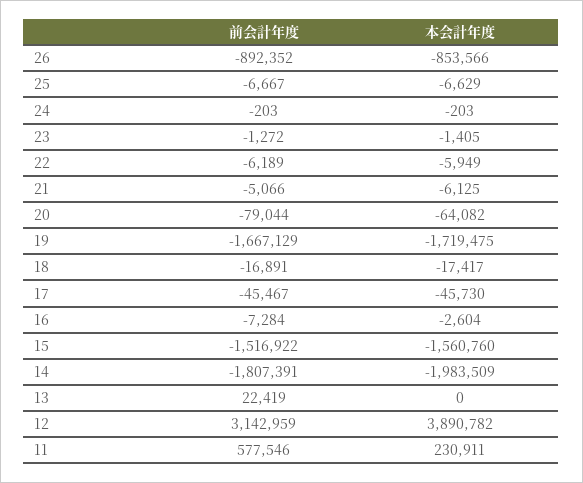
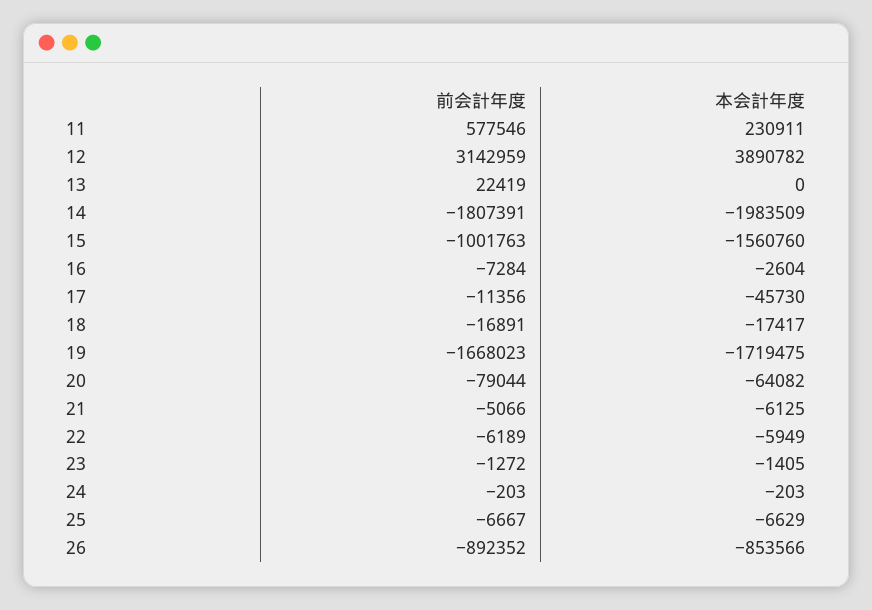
  {
    "前会計年度": {
      "26": -892352,
      "25": -6667,
      "24": -203,
      "23": -1272,
      "22": -6189,
      "21": -5066,
      "20": -79044,
-     "19": -1667129,
+     "19": -1668023,
      "18": -16891,
-     "17": -45467,
+     "17": -11356,
      "16": -7284,
-     "15": -1516922,
+     "15": -1001763,
      "14": -1807391,
      "13": 22419,
      "12": 3142959,
      "11": 577546
    },
    "本会計年度": {
      "26": -853566,
      "25": -6629,
      "24": -203,
      "23": -1405,
      "22": -5949,
      "21": -6125,
      "20": -64082,
      "19": -1719475,
      "18": -17417,
      "17": -45730,
      "16": -2604,
      "15": -1560760,
      "14": -1983509,
      "13": 0,
      "12": 3890782,
      "11": 230911
    }
  }

